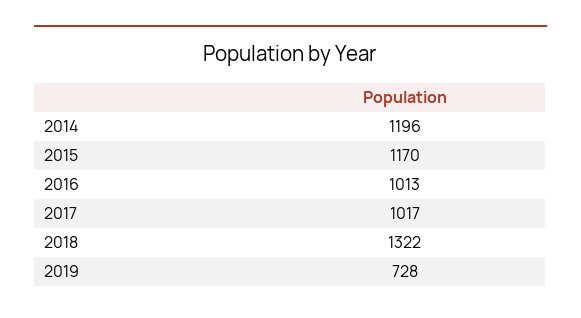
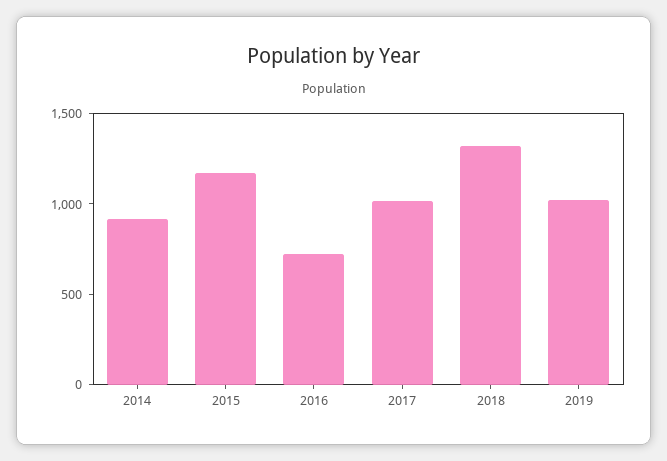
  {
-   "2014": 1196,
+   "2014": 900,
    "2015": 1170,
-   "2016": 1013,
+   "2016": 700,
    "2017": 1017,
    "2018": 1322,
-   "2019": 728
+   "2019": 1000
  }

